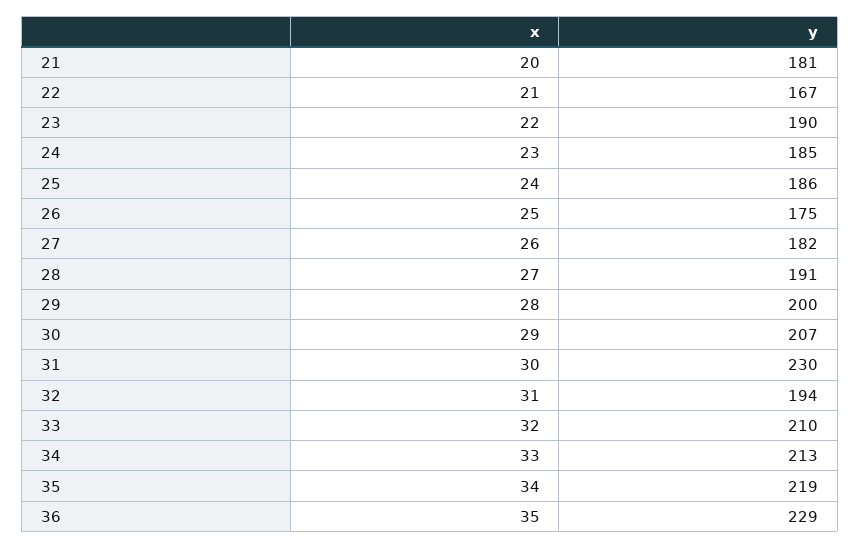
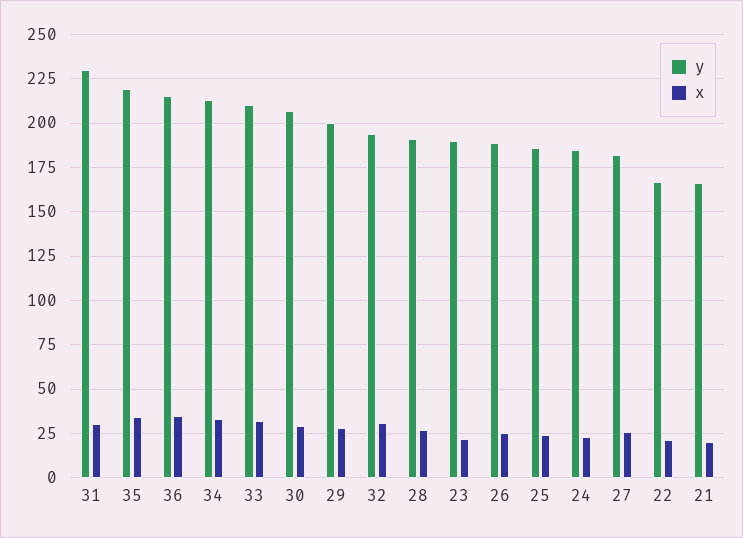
  {
    "x": {
      "21": 20,
      "22": 21,
      "23": 22,
      "24": 23,
      "25": 24,
      "26": 25,
      "27": 26,
      "28": 27,
      "29": 28,
      "30": 29,
      "31": 30,
      "32": 31,
      "33": 32,
      "34": 33,
      "35": 34,
      "36": 35
    },
    "y": {
-     "21": 181,
+     "21": 165,
      "22": 167,
      "23": 190,
      "24": 185,
      "25": 186,
-     "26": 175,
+     "26": 190,
      "27": 182,
      "28": 191,
      "29": 200,
      "30": 207,
      "31": 230,
      "32": 194,
      "33": 210,
      "34": 213,
      "35": 219,
-     "36": 229
+     "36": 215
    }
  }

